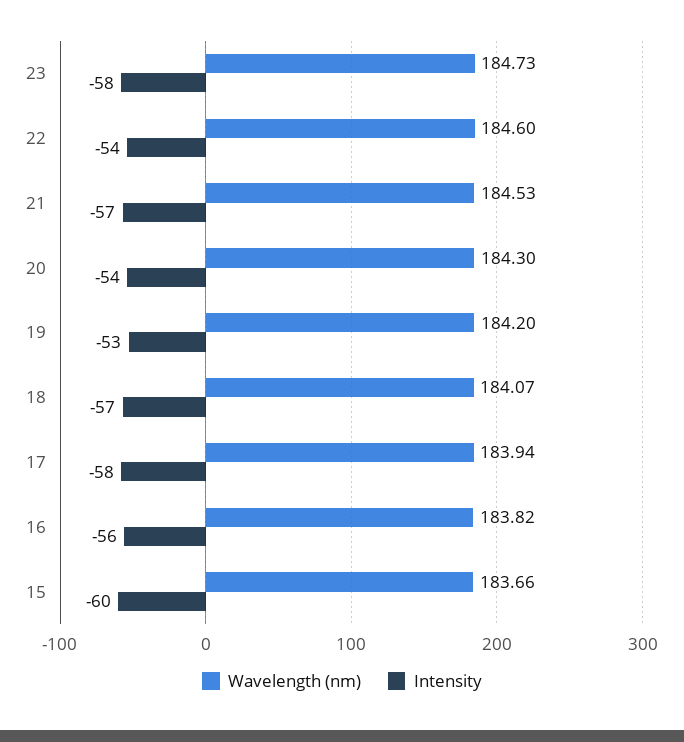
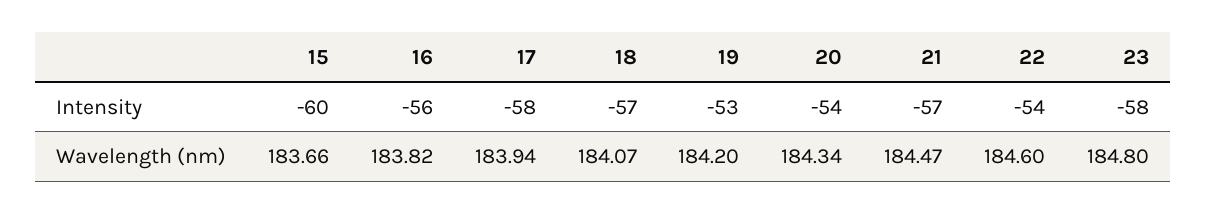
  {
    "Wavelength (nm)": {
-     "23": 184.73,
+     "23": 184.8,
      "22": 184.6,
-     "21": 184.53,
+     "21": 184.47,
-     "20": 184.3,
+     "20": 184.34,
      "19": 184.2,
      "18": 184.07,
      "17": 183.94,
      "16": 183.82,
      "15": 183.66
    },
    "Intensity": {
      "23": -58,
      "22": -54,
      "21": -57,
      "20": -54,
      "19": -53,
      "18": -57,
      "17": -58,
      "16": -56,
      "15": -60
    }
  }

